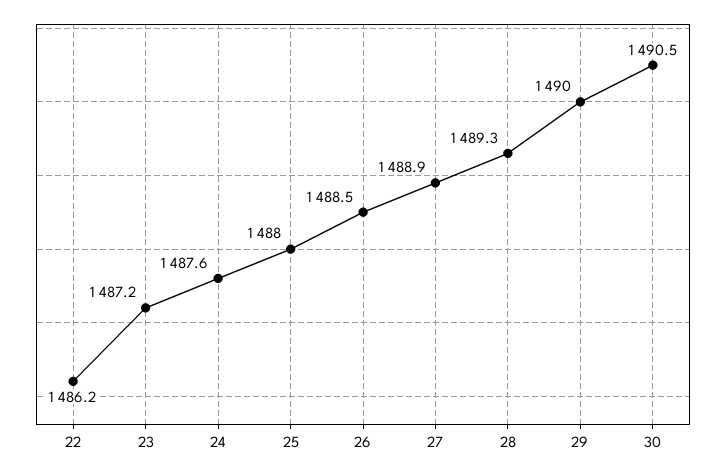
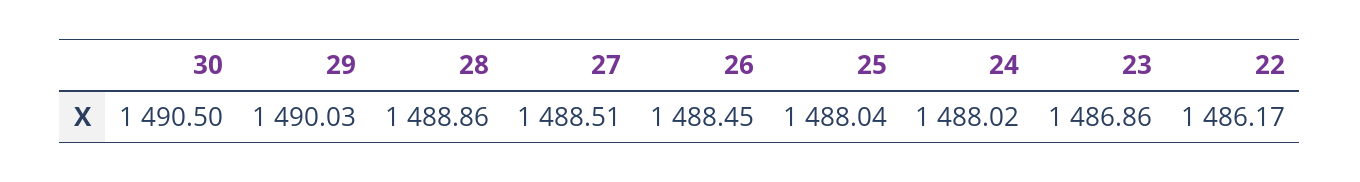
  {
    "22": 1486.17,
-   "23": 1487.2,
+   "23": 1486.86,
-   "24": 1487.6,
+   "24": 1488.02,
    "25": 1488.04,
    "26": 1488.45,
-   "27": 1488.9,
+   "27": 1488.51,
-   "28": 1489.3,
+   "28": 1488.86,
    "29": 1490.03,
    "30": 1490.5
  }

